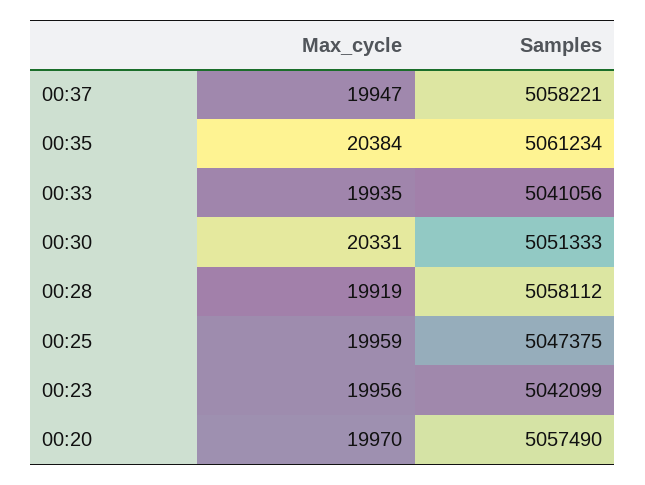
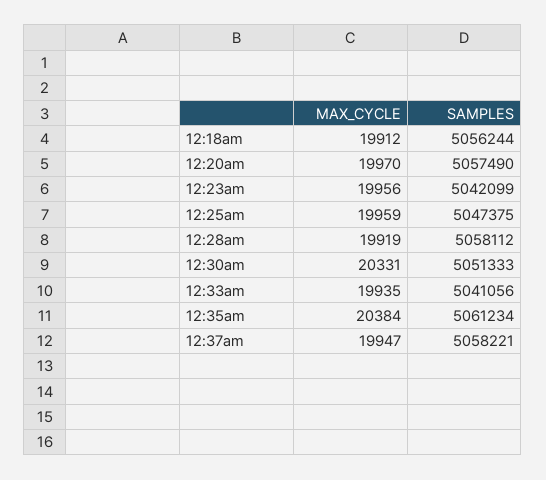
  {
    "Max_cycle": {
      "00:37": 19947,
      "00:35": 20384,
      "00:33": 19935,
      "00:30": 20331,
      "00:28": 19919,
      "00:25": 19959,
      "00:23": 19956,
-     "00:20": 19970
+     "00:20": 19970,
+     "12:18am": 19912
    },
    "Samples": {
      "00:37": 5058221,
      "00:35": 5061234,
      "00:33": 5041056,
      "00:30": 5051333,
      "00:28": 5058112,
      "00:25": 5047375,
      "00:23": 5042099,
-     "00:20": 5057490
+     "00:20": 5057490,
+     "12:18am": 5056244
    }
  }

